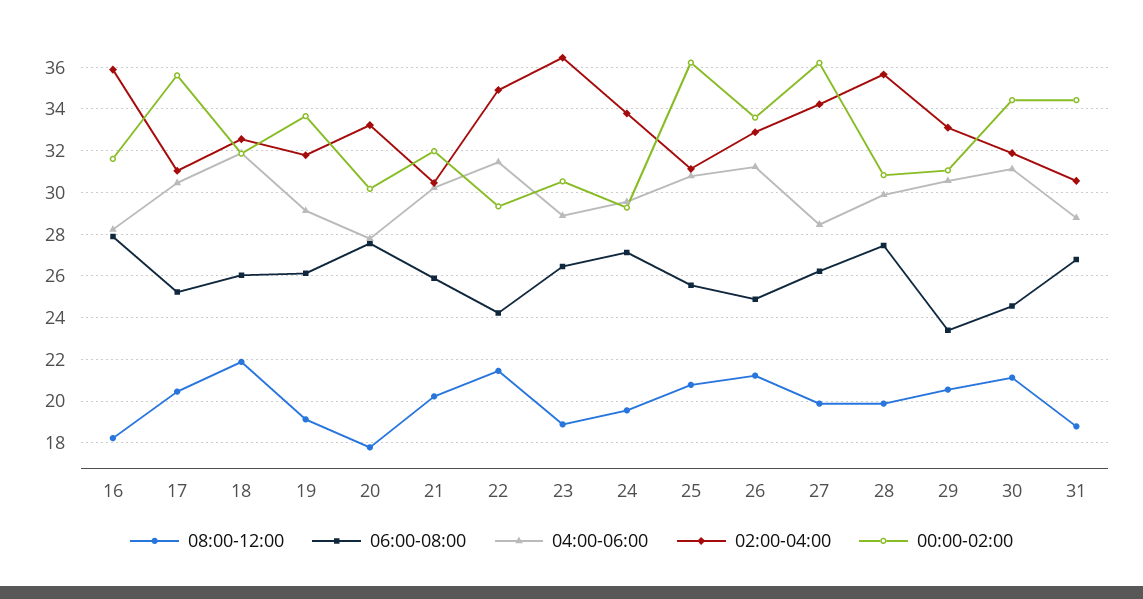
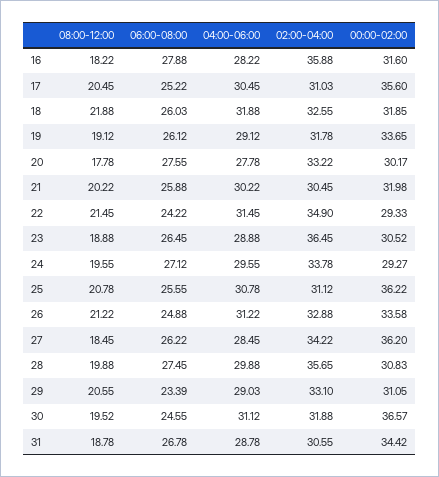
  {
    "08:00-12:00": {
      "16": 18.22,
      "17": 20.45,
      "18": 21.88,
      "19": 19.12,
      "20": 17.78,
      "21": 20.22,
      "22": 21.45,
      "23": 18.88,
      "24": 19.55,
      "25": 20.78,
      "26": 21.22,
-     "27": 20,
+     "27": 18.45,
      "28": 19.88,
      "29": 20.55,
-     "30": 21,
+     "30": 19.52,
      "31": 18.78
    },
    "06:00-08:00": {
      "16": 27.88,
      "17": 25.22,
      "18": 26.03,
      "19": 26.12,
      "20": 27.55,
      "21": 25.88,
      "22": 24.22,
      "23": 26.45,
      "24": 27.12,
      "25": 25.55,
      "26": 24.88,
      "27": 26.22,
      "28": 27.45,
      "29": 23.39,
      "30": 24.55,
      "31": 26.78
    },
    "04:00-06:00": {
      "16": 28.22,
      "17": 30.45,
      "18": 31.88,
      "19": 29.12,
      "20": 27.78,
      "21": 30.22,
      "22": 31.45,
      "23": 28.88,
      "24": 29.55,
      "25": 30.78,
      "26": 31.22,
      "27": 28.45,
      "28": 29.88,
-     "29": 30.5,
+     "29": 29.03,
      "30": 31.12,
      "31": 28.78
    },
    "02:00-04:00": {
      "16": 35.88,
      "17": 31.03,
      "18": 32.55,
      "19": 31.78,
      "20": 33.22,
      "21": 30.45,
      "22": 34.9,
      "23": 36.45,
      "24": 33.78,
      "25": 31.12,
      "26": 32.88,
      "27": 34.22,
      "28": 35.65,
      "29": 33.1,
      "30": 31.88,
      "31": 30.55
    },
    "00:00-02:00": {
      "16": 31.6,
      "17": 35.6,
      "18": 31.85,
      "19": 33.65,
      "20": 30.17,
      "21": 31.98,
      "22": 29.33,
      "23": 30.52,
      "24": 29.27,
      "25": 36.22,
      "26": 33.58,
      "27": 36.2,
      "28": 30.83,
      "29": 31.05,
-     "30": 34.5,
+     "30": 36.57,
      "31": 34.42
    }
  }

